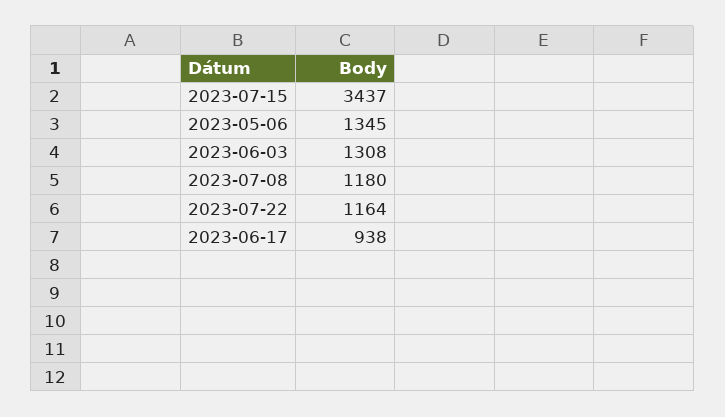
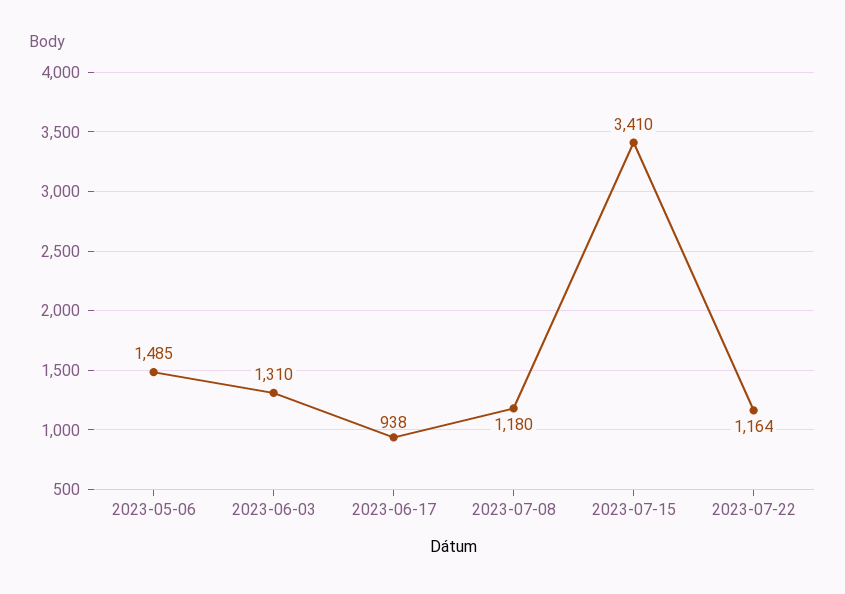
  {
-   "2023-07-15": 3437,
+   "2023-07-15": 3410,
-   "2023-05-06": 1345,
+   "2023-05-06": 1485,
-   "2023-06-03": 1308,
+   "2023-06-03": 1310,
    "2023-07-08": 1180,
    "2023-07-22": 1164,
    "2023-06-17": 938
  }

